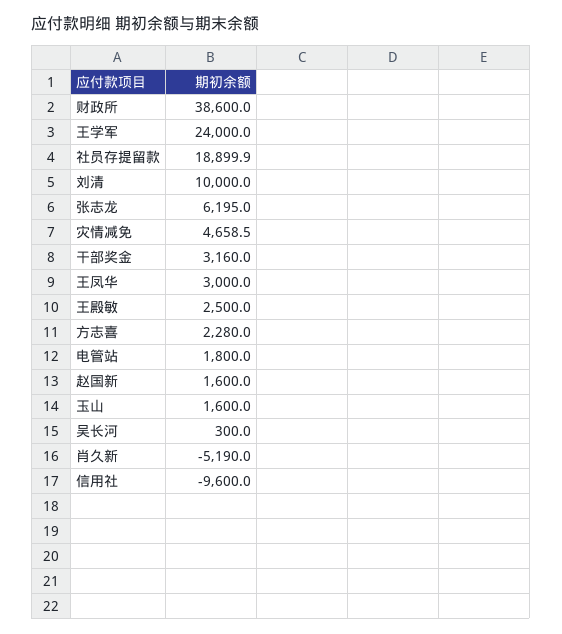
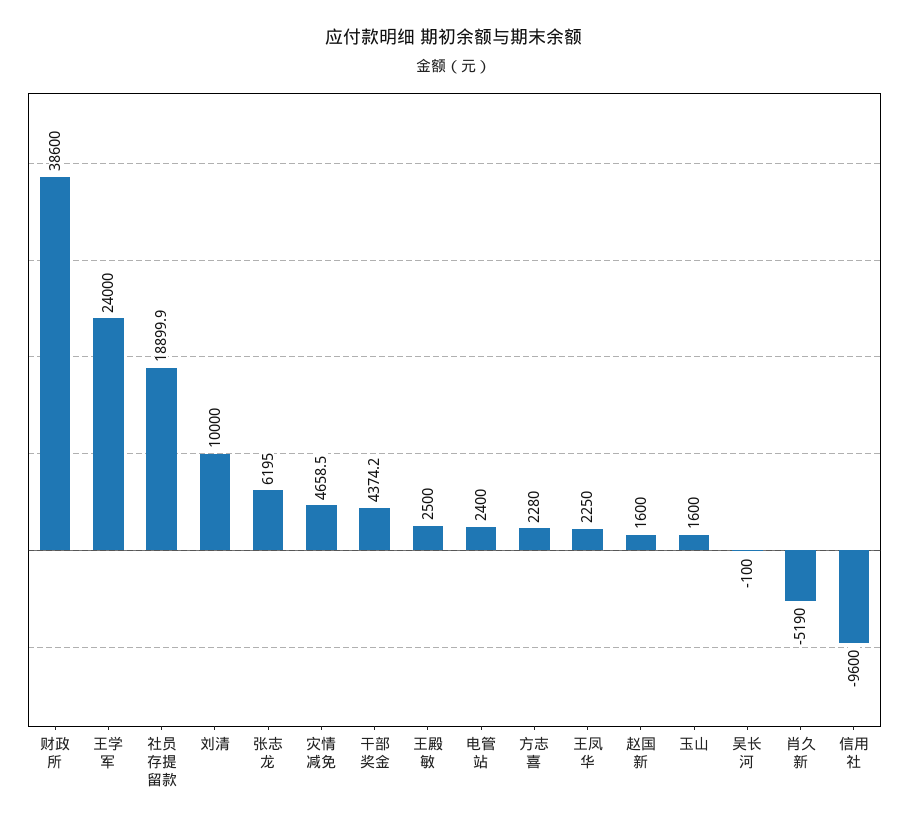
  {
    "财政所": 38600,
    "王学军": 24000,
    "社员存提留款": 18899.9,
    "刘清": 10000,
    "张志龙": 6195,
    "灾情减免": 4658.5,
-   "干部奖金": 3160,
+   "干部奖金": 4374.2,
-   "王凤华": 3000,
+   "王凤华": 2250,
    "王殿敏": 2500,
    "方志喜": 2280,
-   "电管站": 1800,
+   "电管站": 2400,
    "赵国新": 1600,
    "玉山": 1600,
-   "吴长河": 300,
+   "吴长河": -100,
    "肖久新": -5190,
    "信用社": -9600
  }

